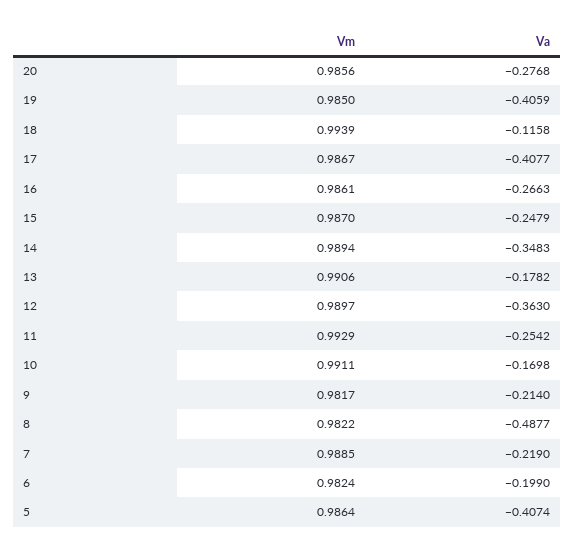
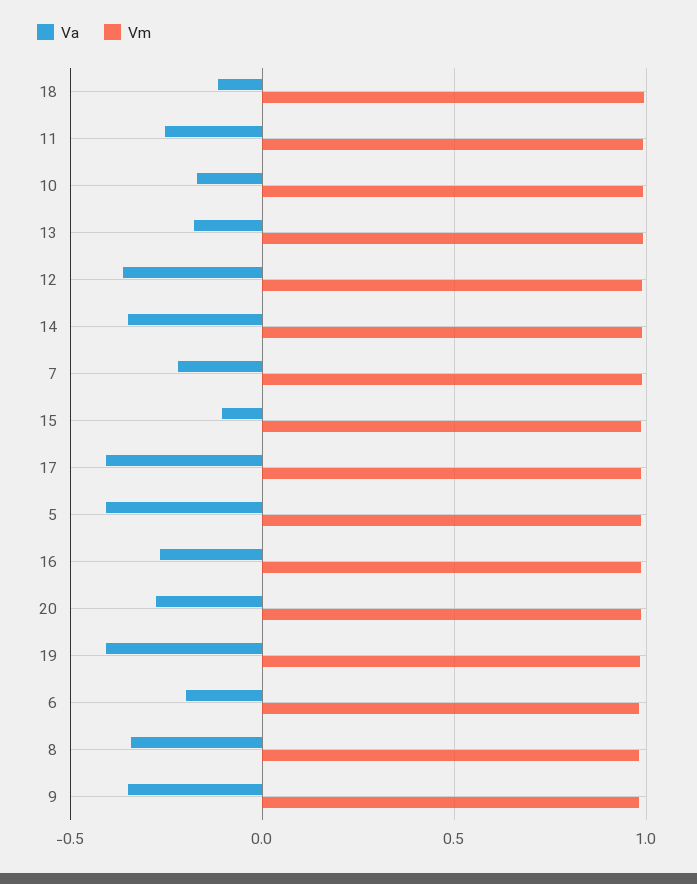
  {
    "Vm": {
      "20": 0.9856,
      "19": 0.985,
      "18": 0.9939,
      "17": 0.9867,
      "16": 0.9861,
      "15": 0.987,
      "14": 0.9894,
      "13": 0.9906,
      "12": 0.9897,
      "11": 0.9929,
      "10": 0.9911,
      "9": 0.9817,
      "8": 0.9822,
      "7": 0.9885,
      "6": 0.9824,
      "5": 0.9864
    },
    "Va": {
      "20": -0.2768,
      "19": -0.4059,
      "18": -0.1158,
      "17": -0.4077,
      "16": -0.2663,
-     "15": -0.2479,
+     "15": -0.1,
      "14": -0.3483,
      "13": -0.1782,
      "12": -0.363,
      "11": -0.2542,
      "10": -0.1698,
-     "9": -0.214,
+     "9": -0.35,
-     "8": -0.4877,
+     "8": -0.35,
      "7": -0.219,
      "6": -0.199,
      "5": -0.4074
    }
  }

